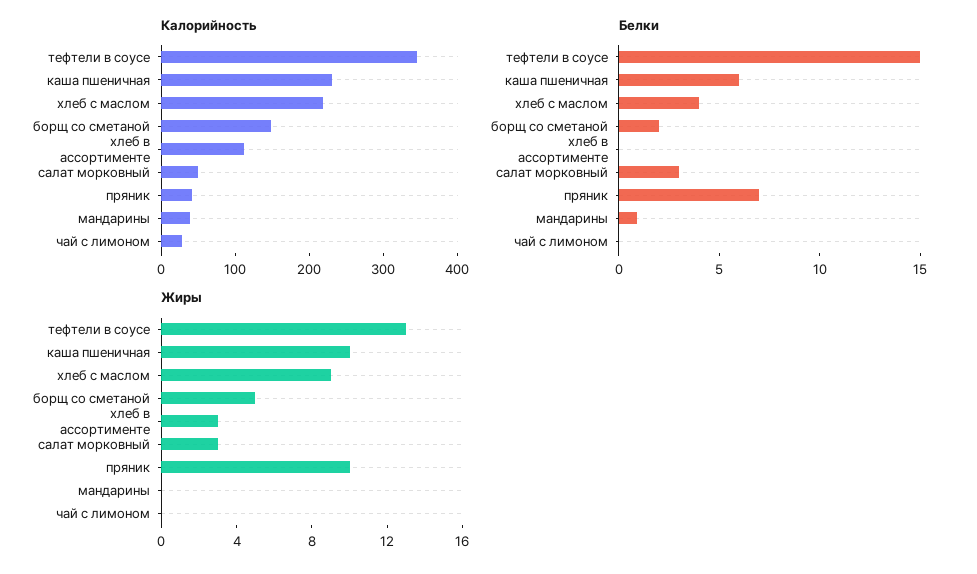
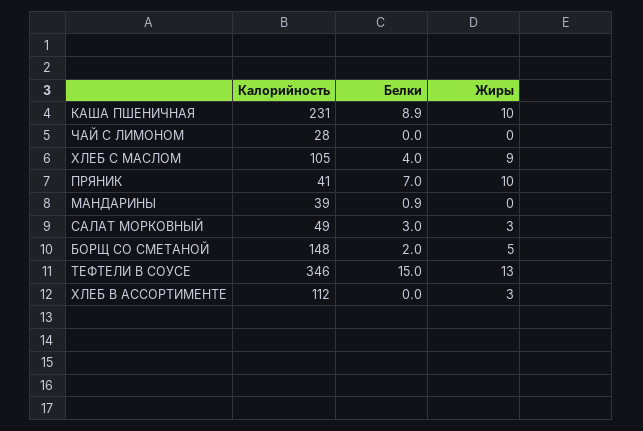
  {
    "Калорийность": {
      "тефтели в соусе": 346,
      "каша пшеничная": 231,
-     "хлеб с маслом": 220,
+     "хлеб с маслом": 105,
      "борщ со сметаной": 148,
      "хлеб в ассортименте": 112,
      "салат морковный": 49,
      "пряник": 41,
      "мандарины": 39,
      "чай с лимоном": 28
    },
    "Белки": {
      "тефтели в соусе": 15,
-     "каша пшеничная": 6,
+     "каша пшеничная": 8.9,
      "хлеб с маслом": 4,
      "борщ со сметаной": 2,
      "хлеб в ассортименте": 0,
      "салат морковный": 3,
      "пряник": 7,
      "мандарины": 0.9,
      "чай с лимоном": 0
    },
    "Жиры": {
      "тефтели в соусе": 13,
      "каша пшеничная": 10,
      "хлеб с маслом": 9,
      "борщ со сметаной": 5,
      "хлеб в ассортименте": 3,
      "салат морковный": 3,
      "пряник": 10,
      "мандарины": 0,
      "чай с лимоном": 0
    }
  }

